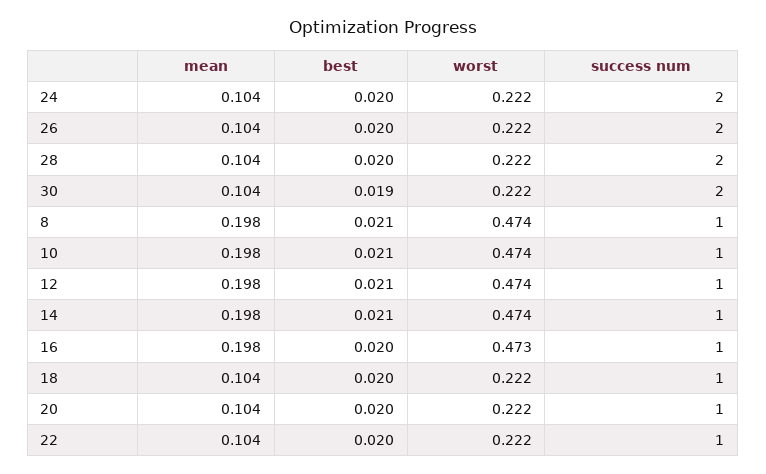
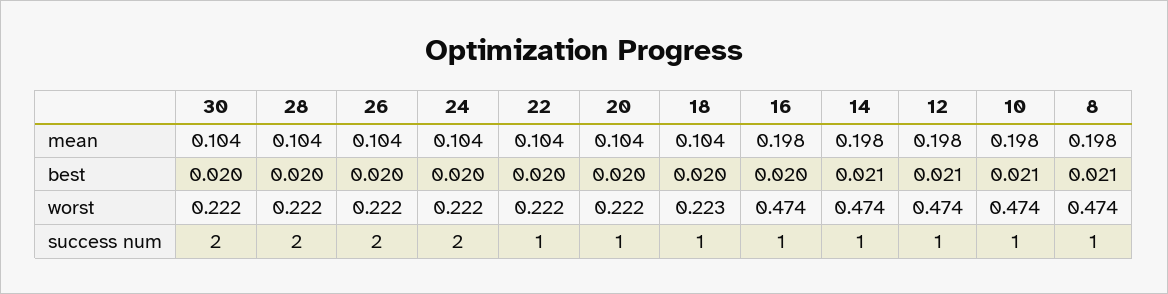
  {
    "mean": {
      "24": 0.104,
      "26": 0.104,
      "28": 0.104,
      "30": 0.104,
      "8": 0.198,
      "10": 0.198,
      "12": 0.198,
      "14": 0.198,
      "16": 0.198,
      "18": 0.104,
      "20": 0.104,
      "22": 0.104
    },
    "best": {
      "24": 0.02,
      "26": 0.02,
      "28": 0.02,
-     "30": 0.019,
+     "30": 0.02,
      "8": 0.021,
      "10": 0.021,
      "12": 0.021,
      "14": 0.021,
      "16": 0.02,
      "18": 0.02,
      "20": 0.02,
      "22": 0.02
    },
    "worst": {
      "24": 0.222,
      "26": 0.222,
      "28": 0.222,
      "30": 0.222,
      "8": 0.474,
      "10": 0.474,
      "12": 0.474,
      "14": 0.474,
-     "16": 0.473,
+     "16": 0.474,
-     "18": 0.222,
+     "18": 0.223,
      "20": 0.222,
      "22": 0.222
    },
    "success num": {
      "24": 2,
      "26": 2,
      "28": 2,
      "30": 2,
      "8": 1,
      "10": 1,
      "12": 1,
      "14": 1,
      "16": 1,
      "18": 1,
      "20": 1,
      "22": 1
    }
  }

